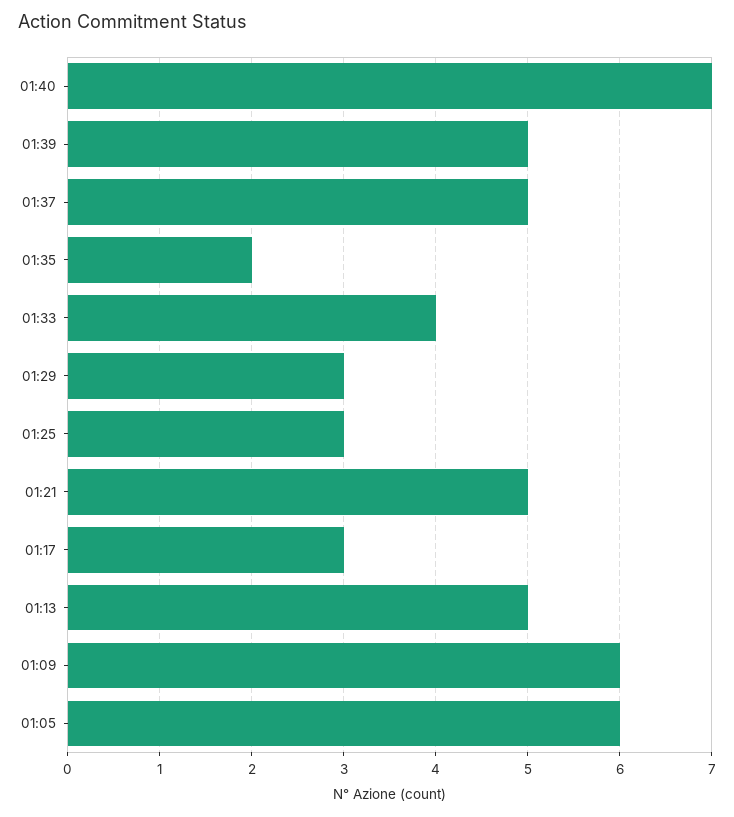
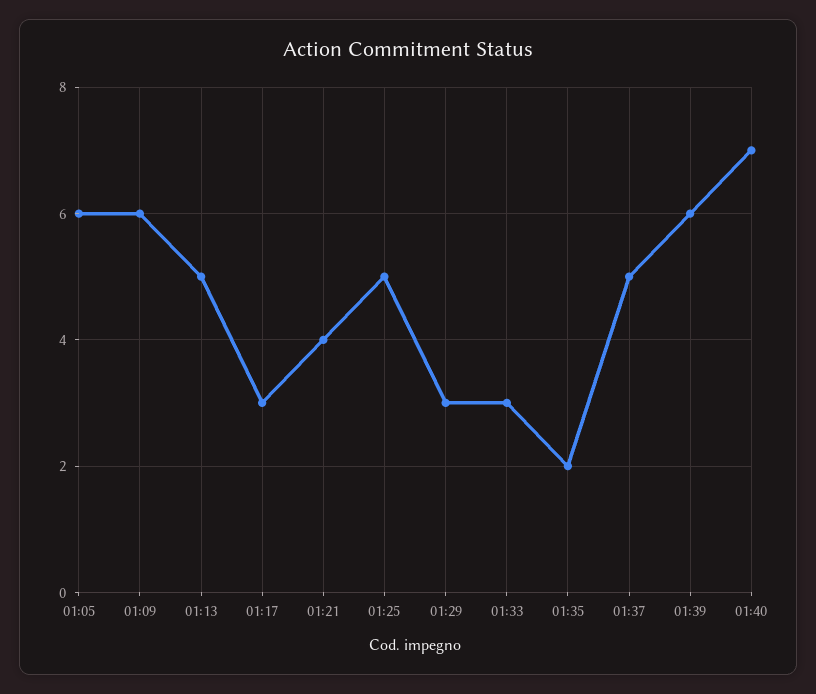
  {
    "01:40": 7,
-   "01:39": 5,
+   "01:39": 6,
    "01:37": 5,
    "01:35": 2,
-   "01:33": 4,
+   "01:33": 3,
    "01:29": 3,
-   "01:25": 3,
+   "01:25": 5,
-   "01:21": 5,
+   "01:21": 4,
    "01:17": 3,
    "01:13": 5,
    "01:09": 6,
    "01:05": 6
  }

